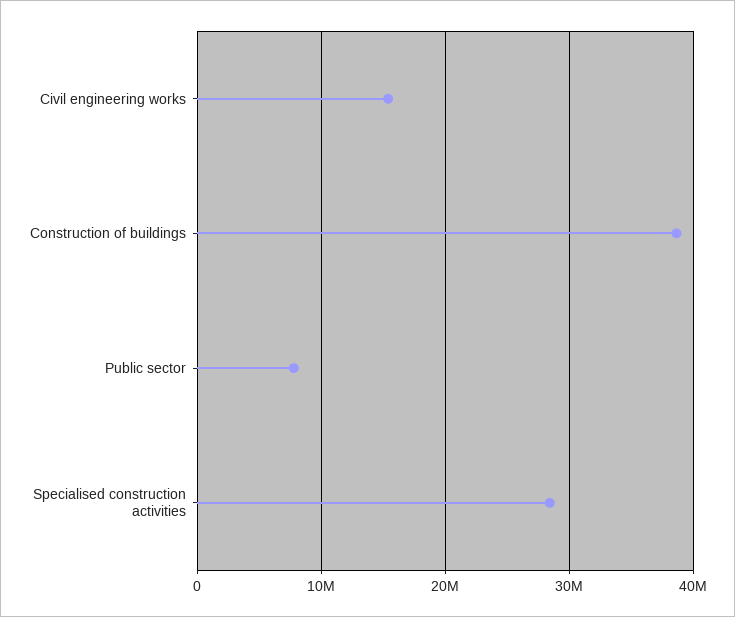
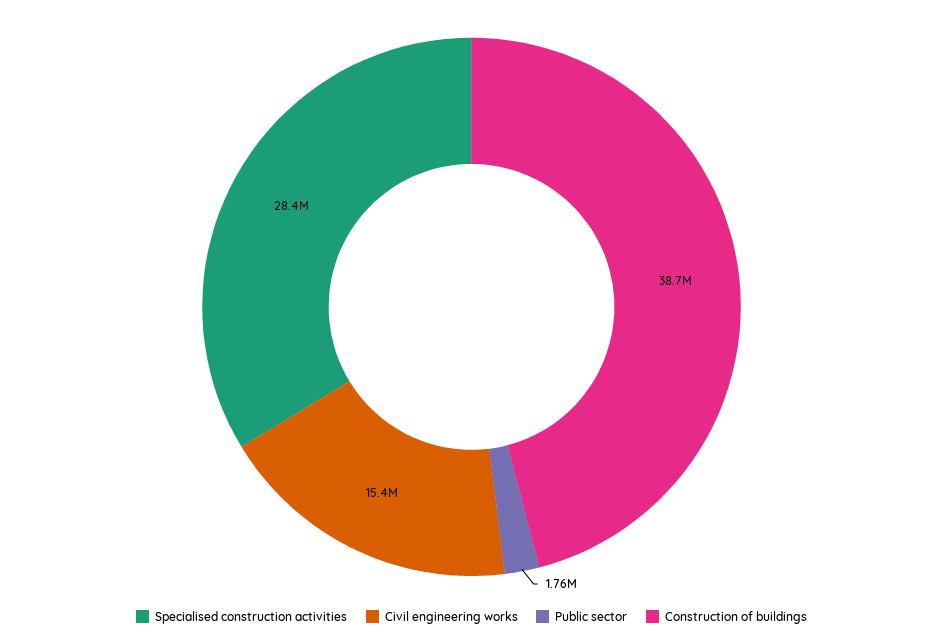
  {
    "Civil engineering works": 15400000,
    "Construction of buildings": 38700000,
-   "Public sector": 8000000,
+   "Public sector": 1760000,
    "Specialised construction activities": 28400000
  }

